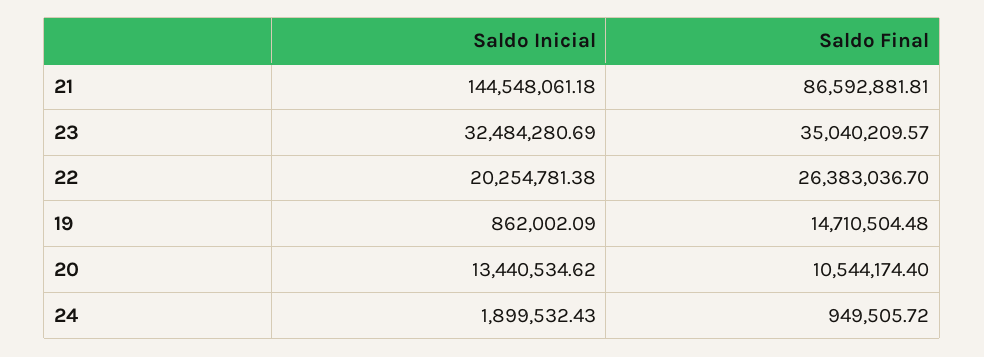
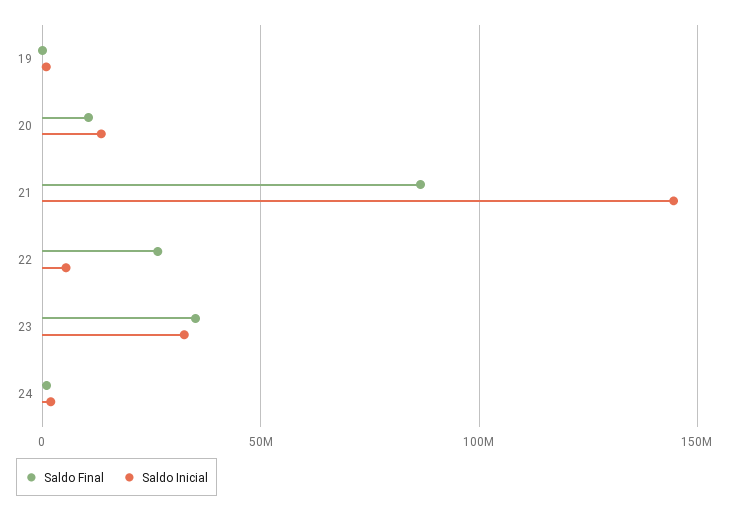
  {
    "Saldo Inicial": {
      "21": 144548061.18,
      "23": 32484280.69,
-     "22": 20254781.38,
+     "22": 5000000,
      "19": 862002.09,
      "20": 13440534.62,
      "24": 1899532.43
    },
    "Saldo Final": {
      "21": 86592881.81,
      "23": 35040209.57,
      "22": 26383036.7,
-     "19": 14710504.48,
+     "19": 0,
      "20": 10544174.4,
      "24": 949505.72
    }
  }

